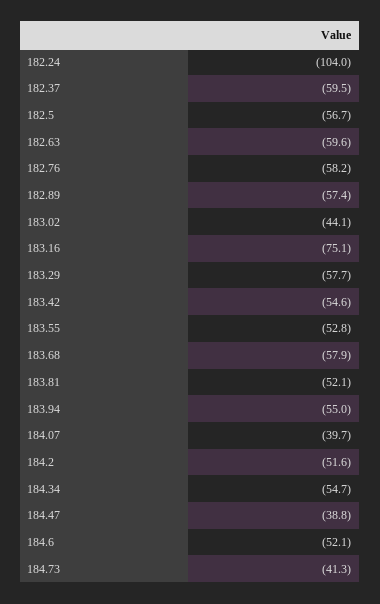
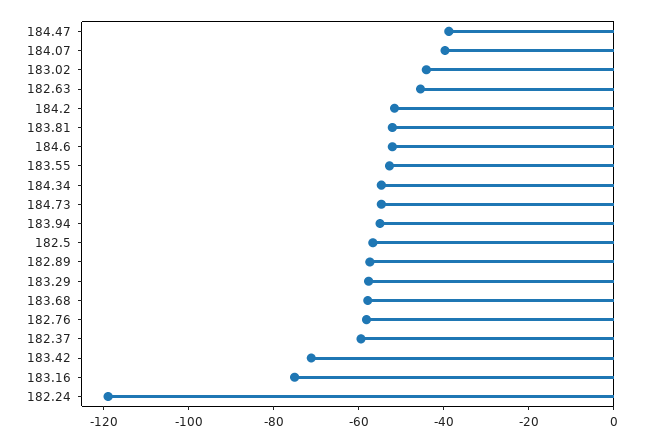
  {
-   "182.24": -104,
+   "182.24": -120,
    "182.37": -59.5,
    "182.5": -56.7,
-   "182.63": -59.6,
+   "182.63": -45,
    "182.76": -58.2,
    "182.89": -57.4,
    "183.02": -44.1,
    "183.16": -75.1,
    "183.29": -57.7,
-   "183.42": -54.6,
+   "183.42": -70,
    "183.55": -52.8,
    "183.68": -57.9,
    "183.81": -52.1,
    "183.94": -55,
    "184.07": -39.7,
    "184.2": -51.6,
    "184.34": -54.7,
    "184.47": -38.8,
    "184.6": -52.1,
-   "184.73": -41.3
+   "184.73": -55
  }

